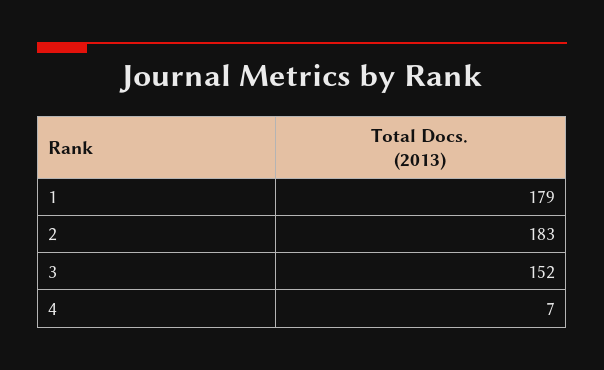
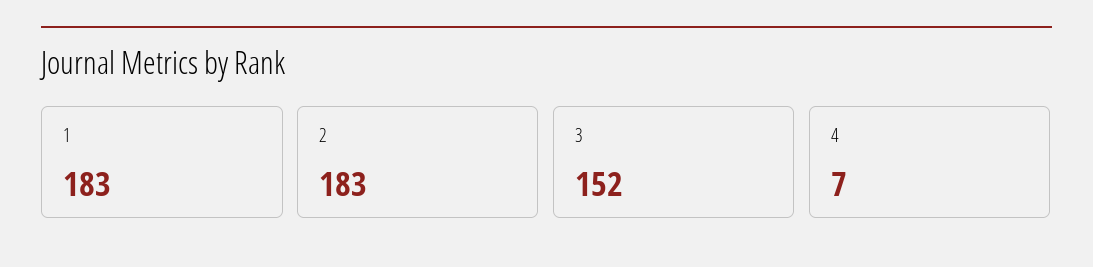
  {
-   "1": 179,
+   "1": 183,
    "2": 183,
    "3": 152,
    "4": 7
  }

